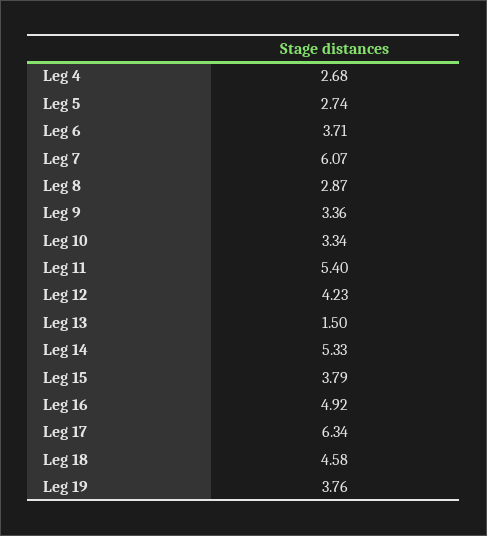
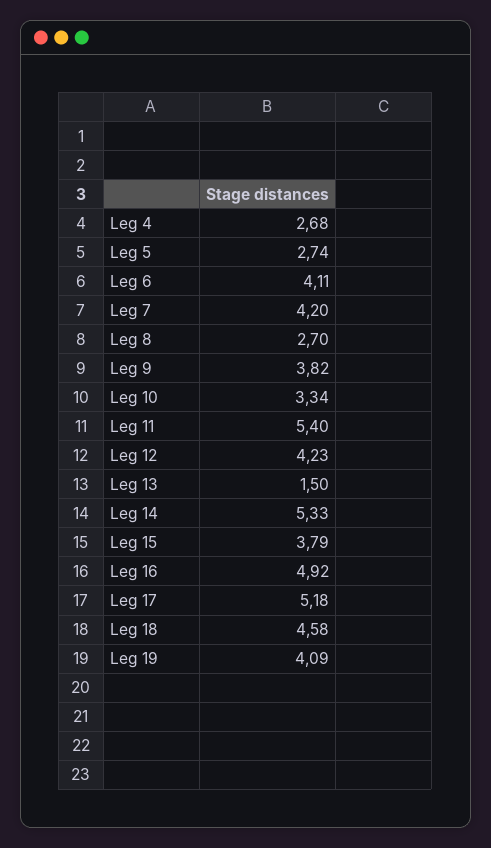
  {
    "Leg 4": 2.68,
    "Leg 5": 2.74,
-   "Leg 6": 3.71,
+   "Leg 6": 4.11,
-   "Leg 7": 6.07,
+   "Leg 7": 4.2,
-   "Leg 8": 2.87,
+   "Leg 8": 2.7,
-   "Leg 9": 3.36,
+   "Leg 9": 3.82,
    "Leg 10": 3.34,
    "Leg 11": 5.4,
    "Leg 12": 4.23,
    "Leg 13": 1.5,
    "Leg 14": 5.33,
    "Leg 15": 3.79,
    "Leg 16": 4.92,
-   "Leg 17": 6.34,
+   "Leg 17": 5.18,
    "Leg 18": 4.58,
-   "Leg 19": 3.76
+   "Leg 19": 4.09
  }

